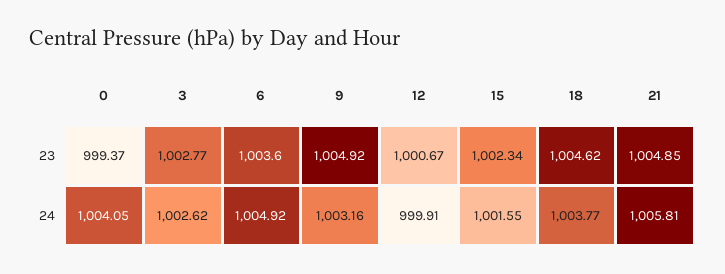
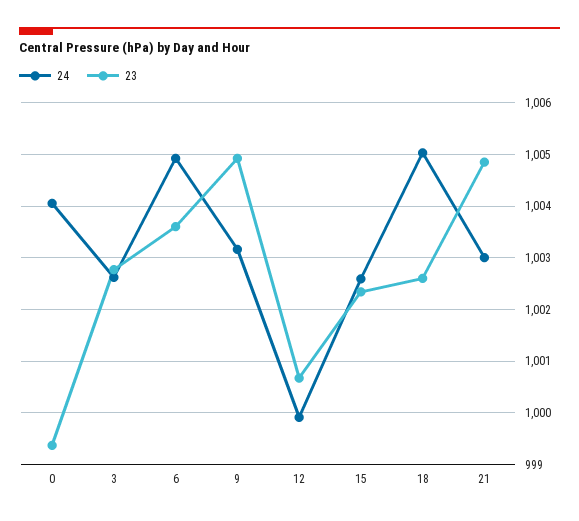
  {
    "23": {
      "0": 999.37,
      "3": 1002.77,
      "6": 1003.6,
      "9": 1004.92,
      "12": 1000.67,
      "15": 1002.34,
-     "18": 1004.62,
+     "18": 1002.6,
      "21": 1004.85
    },
    "24": {
      "0": 1004.05,
      "3": 1002.62,
      "6": 1004.92,
      "9": 1003.16,
      "12": 999.91,
-     "15": 1001.55,
+     "15": 1002.6,
-     "18": 1003.77,
+     "18": 1005,
-     "21": 1005.81
+     "21": 1003
    }
  }

